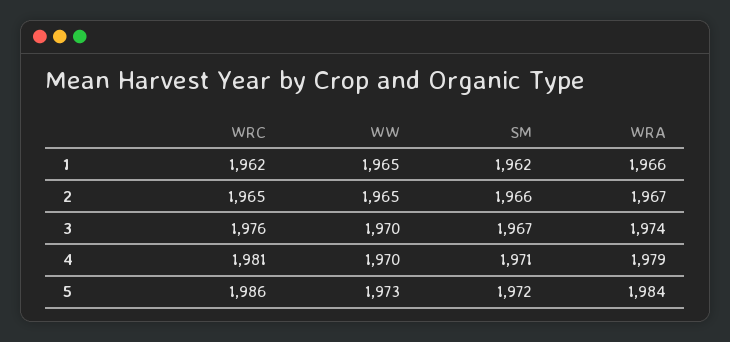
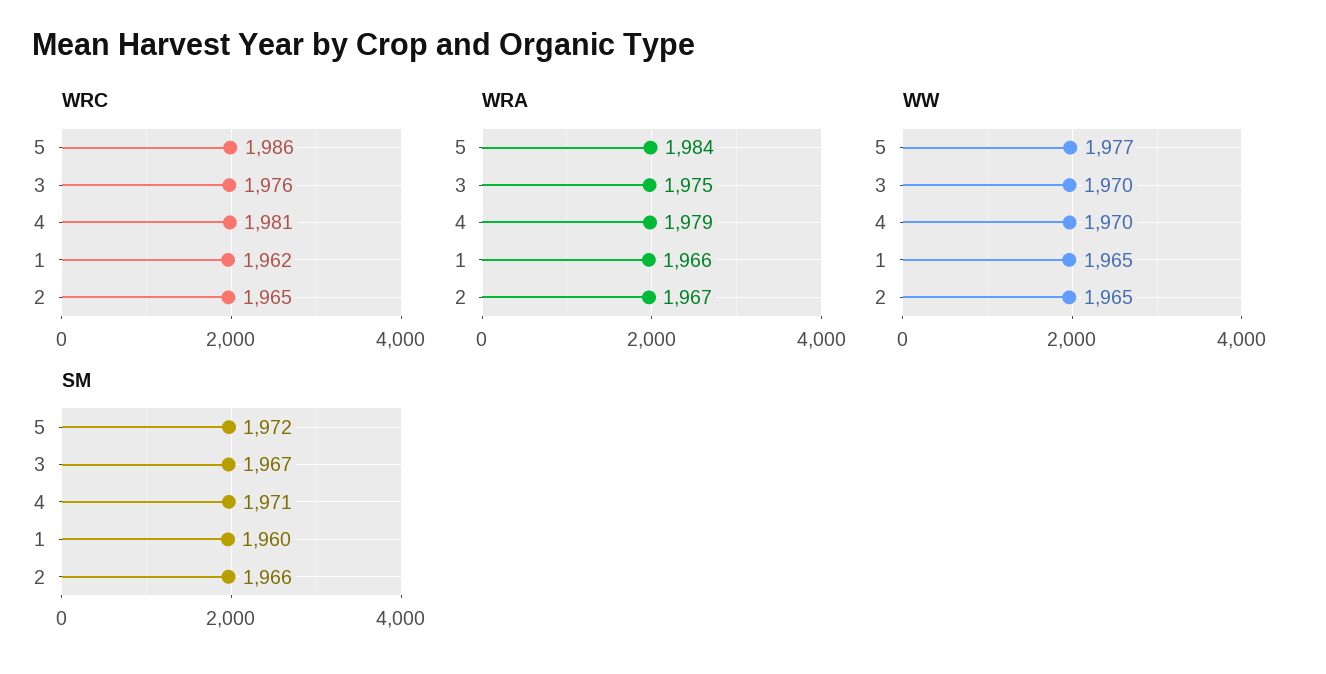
  {
    "WRC": {
      "1": 1962,
      "2": 1965,
      "3": 1976,
      "4": 1981,
      "5": 1986
    },
    "WW": {
      "1": 1965,
      "2": 1965,
      "3": 1970,
      "4": 1970,
-     "5": 1973
+     "5": 1977
    },
    "SM": {
-     "1": 1962,
+     "1": 1960,
      "2": 1966,
      "3": 1967,
      "4": 1971,
      "5": 1972
    },
    "WRA": {
      "1": 1966,
      "2": 1967,
-     "3": 1974,
+     "3": 1975,
      "4": 1979,
      "5": 1984
    }
  }

